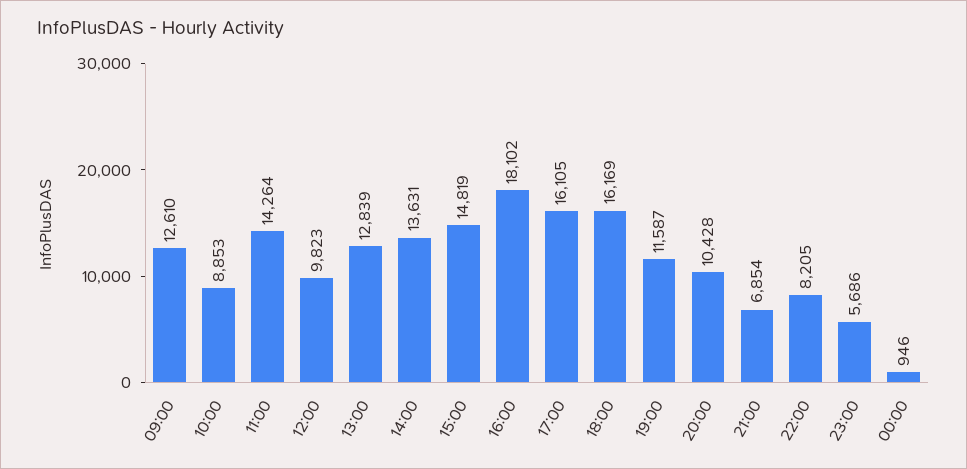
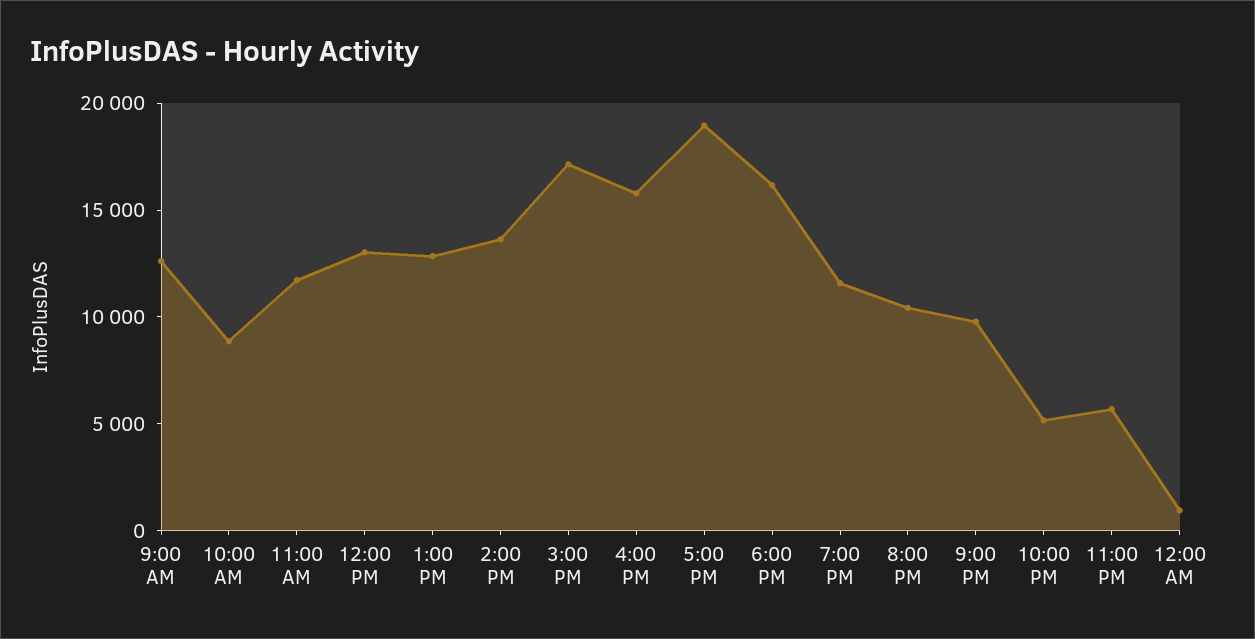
  {
    "09:00": 12610,
    "10:00": 8853,
-   "11:00": 14264,
+   "11:00": 12000,
-   "12:00": 9823,
+   "12:00": 13000,
    "13:00": 12839,
    "14:00": 13631,
-   "15:00": 14819,
+   "15:00": 17000,
-   "16:00": 18102,
+   "16:00": 16000,
-   "17:00": 16105,
+   "17:00": 19000,
    "18:00": 16169,
    "19:00": 11587,
    "20:00": 10428,
-   "21:00": 6854,
+   "21:00": 10000,
-   "22:00": 8205,
+   "22:00": 5000,
    "23:00": 5686,
    "00:00": 946
  }

